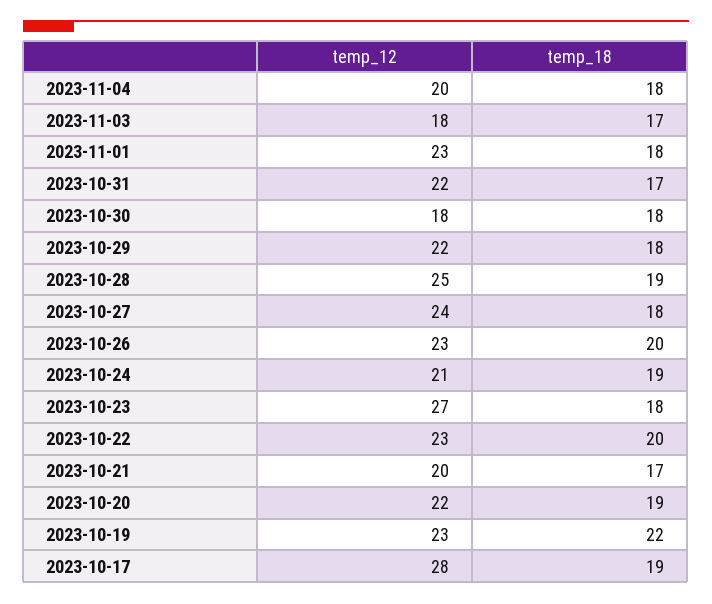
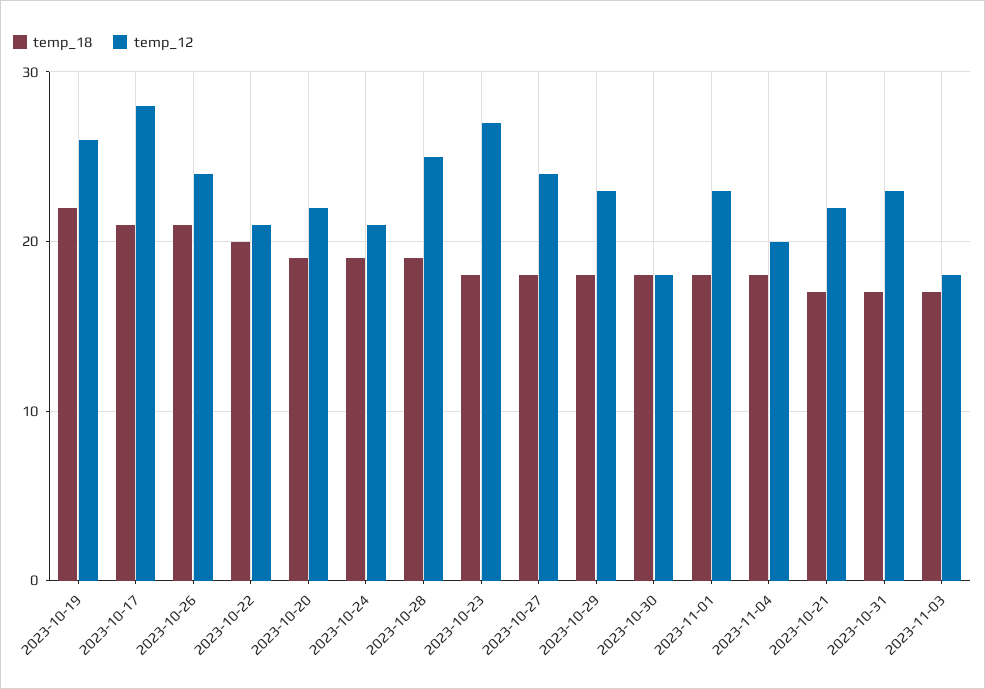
  {
    "temp_12": {
      "2023-11-04": 20,
      "2023-11-03": 18,
      "2023-11-01": 23,
-     "2023-10-31": 22,
+     "2023-10-31": 23,
      "2023-10-30": 18,
-     "2023-10-29": 22,
+     "2023-10-29": 23,
      "2023-10-28": 25,
      "2023-10-27": 24,
-     "2023-10-26": 23,
+     "2023-10-26": 24,
      "2023-10-24": 21,
      "2023-10-23": 27,
-     "2023-10-22": 23,
+     "2023-10-22": 21,
-     "2023-10-21": 20,
+     "2023-10-21": 22,
      "2023-10-20": 22,
-     "2023-10-19": 23,
+     "2023-10-19": 26,
      "2023-10-17": 28
    },
    "temp_18": {
      "2023-11-04": 18,
      "2023-11-03": 17,
      "2023-11-01": 18,
      "2023-10-31": 17,
      "2023-10-30": 18,
      "2023-10-29": 18,
      "2023-10-28": 19,
      "2023-10-27": 18,
-     "2023-10-26": 20,
+     "2023-10-26": 21,
      "2023-10-24": 19,
      "2023-10-23": 18,
      "2023-10-22": 20,
      "2023-10-21": 17,
      "2023-10-20": 19,
      "2023-10-19": 22,
-     "2023-10-17": 19
+     "2023-10-17": 21
    }
  }

